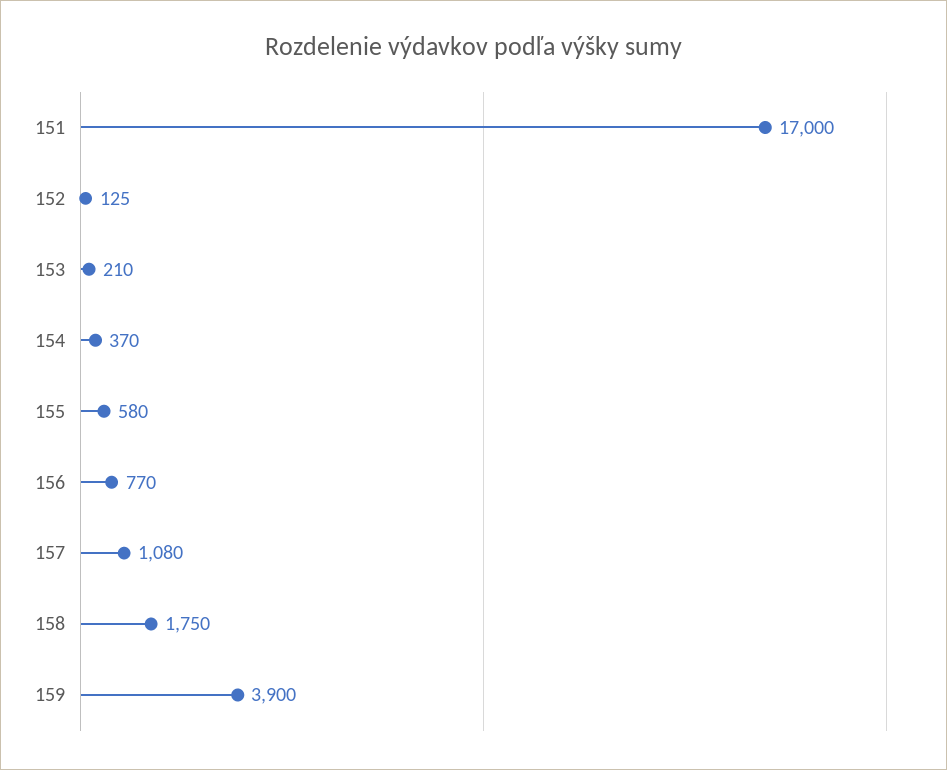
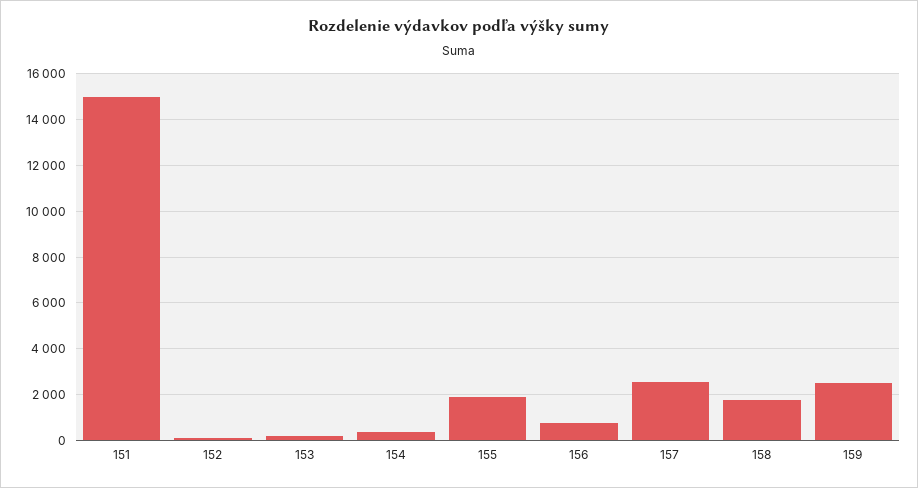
  {
-   "151": 17000,
+   "151": 15000,
    "152": 125,
    "153": 210,
    "154": 370,
-   "155": 580,
+   "155": 2000,
    "156": 770,
-   "157": 1080,
+   "157": 2500,
    "158": 1750,
-   "159": 3900
+   "159": 2500
  }

